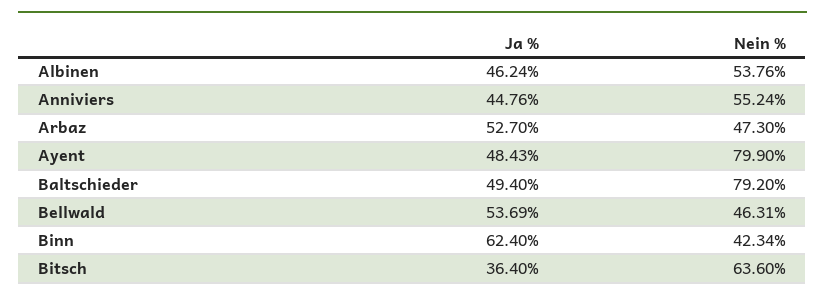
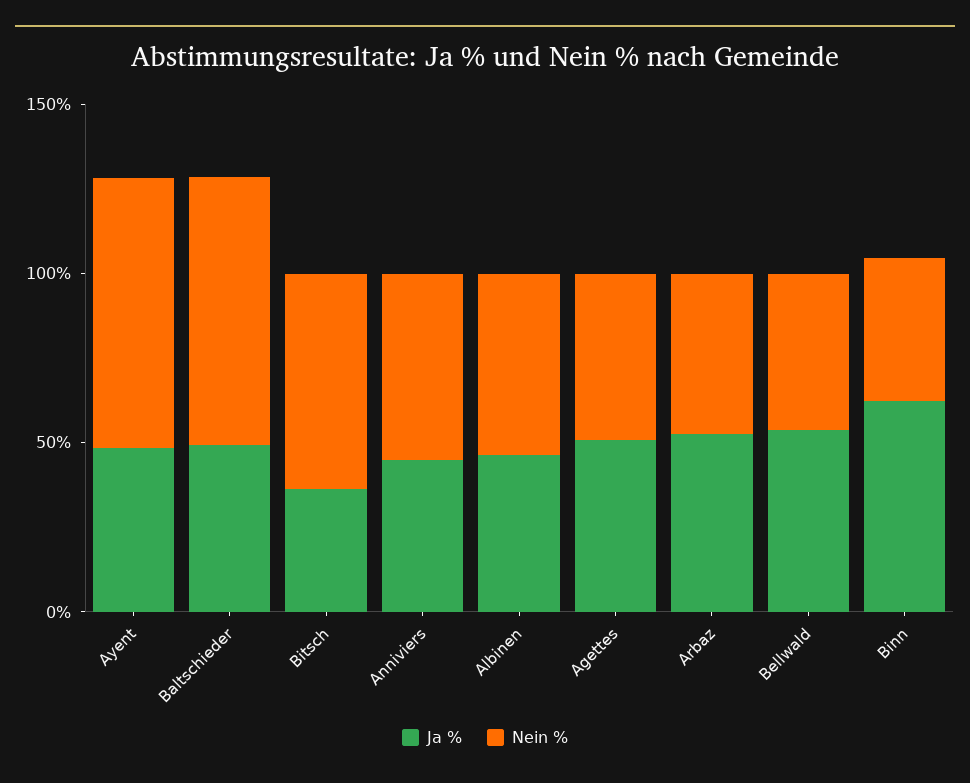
  {
    "Ja %": {
      "Albinen": 46.24,
      "Anniviers": 44.76,
      "Arbaz": 52.7,
      "Ayent": 48.43,
      "Baltschieder": 49.4,
      "Bellwald": 53.69,
      "Binn": 62.4,
-     "Bitsch": 36.4
+     "Bitsch": 36.4,
+     "Agettes": 50
    },
    "Nein %": {
      "Albinen": 53.76,
      "Anniviers": 55.24,
      "Arbaz": 47.3,
      "Ayent": 79.9,
      "Baltschieder": 79.2,
      "Bellwald": 46.31,
      "Binn": 42.34,
-     "Bitsch": 63.6
+     "Bitsch": 63.6,
+     "Agettes": 50
    }
  }

